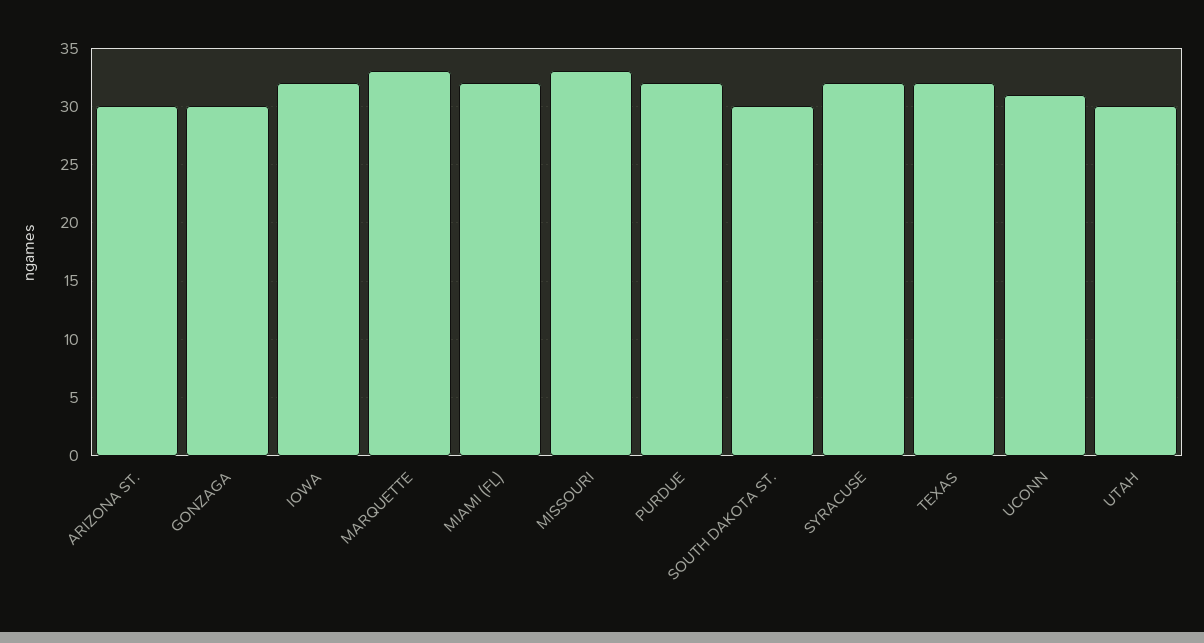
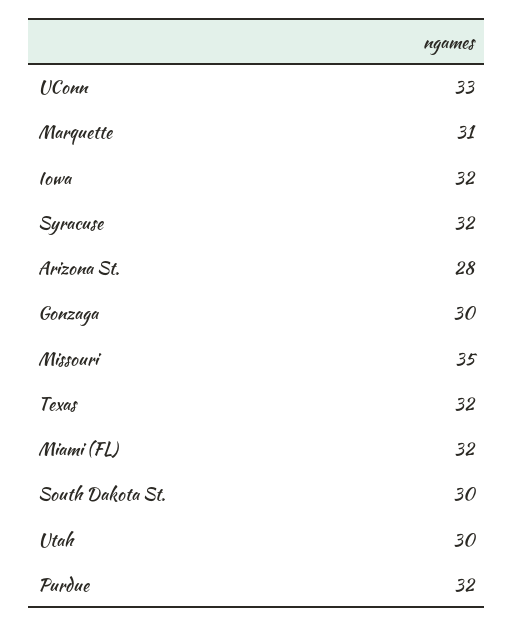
  {
-   "ARIZONA ST.": 30,
+   "ARIZONA ST.": 28,
    "GONZAGA": 30,
    "IOWA": 32,
-   "MARQUETTE": 33,
+   "MARQUETTE": 31,
    "MIAMI (FL)": 32,
-   "MISSOURI": 33,
+   "MISSOURI": 35,
    "PURDUE": 32,
    "SOUTH DAKOTA ST.": 30,
    "SYRACUSE": 32,
    "TEXAS": 32,
-   "UCONN": 31,
+   "UCONN": 33,
    "UTAH": 30
  }

